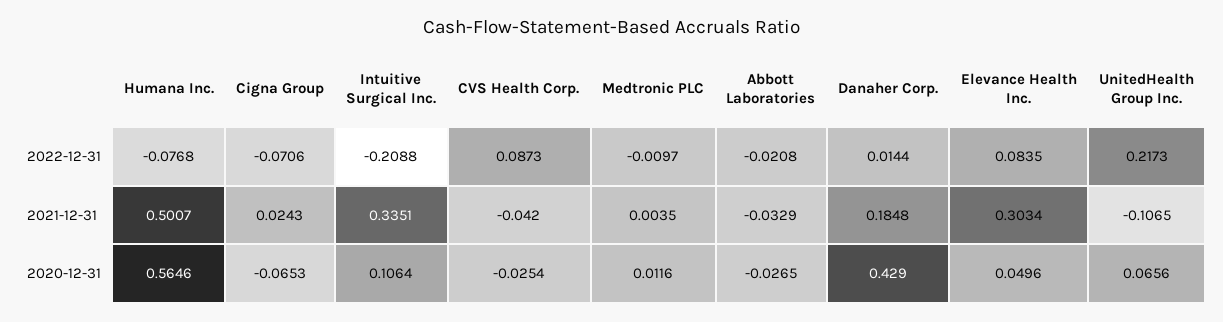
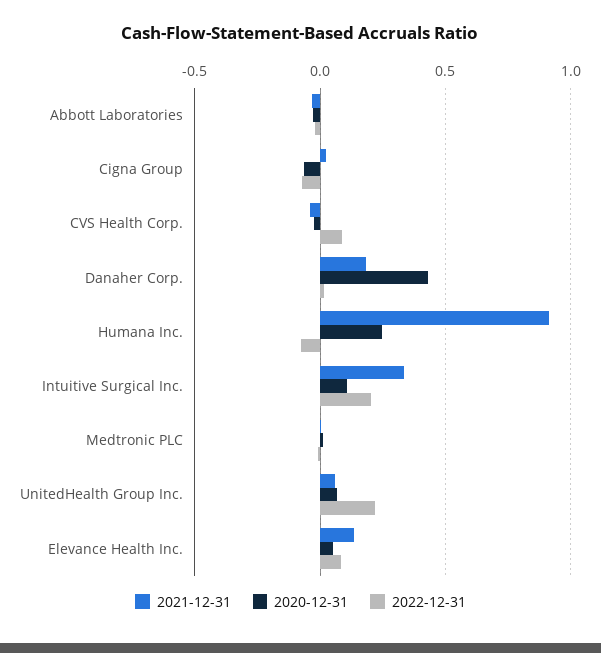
  {
    "2022-12-31": {
      "Humana Inc.": -0.0768,
      "Cigna Group": -0.0706,
-     "Intuitive Surgical Inc.": -0.2088,
+     "Intuitive Surgical Inc.": 0.2,
      "CVS Health Corp.": 0.0873,
      "Medtronic PLC": -0.0097,
      "Abbott Laboratories": -0.0208,
      "Danaher Corp.": 0.0144,
      "Elevance Health Inc.": 0.0835,
      "UnitedHealth Group Inc.": 0.2173
    },
    "2021-12-31": {
-     "Humana Inc.": 0.5007,
+     "Humana Inc.": 0.9,
      "Cigna Group": 0.0243,
      "Intuitive Surgical Inc.": 0.3351,
      "CVS Health Corp.": -0.042,
      "Medtronic PLC": 0.0035,
      "Abbott Laboratories": -0.0329,
      "Danaher Corp.": 0.1848,
-     "Elevance Health Inc.": 0.3034,
+     "Elevance Health Inc.": 0.15,
-     "UnitedHealth Group Inc.": -0.1065
+     "UnitedHealth Group Inc.": 0.05
    },
    "2020-12-31": {
-     "Humana Inc.": 0.5646,
+     "Humana Inc.": 0.25,
      "Cigna Group": -0.0653,
      "Intuitive Surgical Inc.": 0.1064,
      "CVS Health Corp.": -0.0254,
      "Medtronic PLC": 0.0116,
      "Abbott Laboratories": -0.0265,
      "Danaher Corp.": 0.429,
      "Elevance Health Inc.": 0.0496,
      "UnitedHealth Group Inc.": 0.0656
    }
  }

